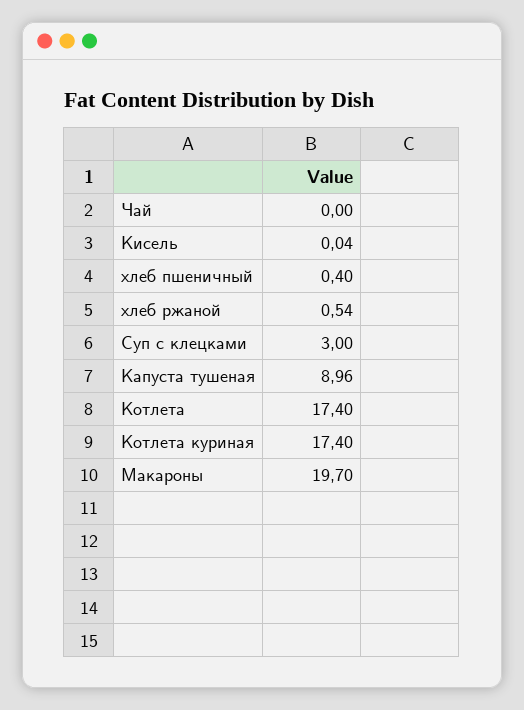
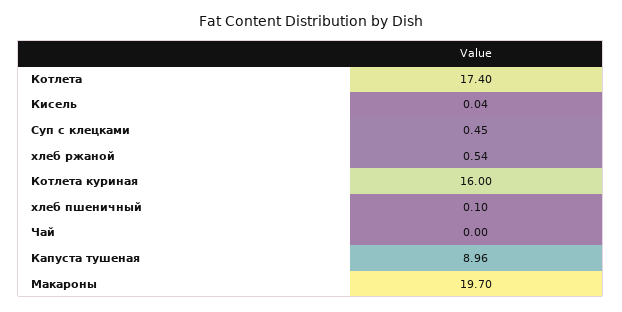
  {
    "Чай": 0,
    "Кисель": 0.04,
-   "хлеб пшеничный": 0.4,
+   "хлеб пшеничный": 0.1,
    "хлеб ржаной": 0.54,
-   "Суп с клецками": 3,
+   "Суп с клецками": 0.45,
    "Капуста тушеная": 8.96,
    "Котлета": 17.4,
-   "Котлета куриная": 17.4,
+   "Котлета куриная": 16,
    "Макароны": 19.7
  }

